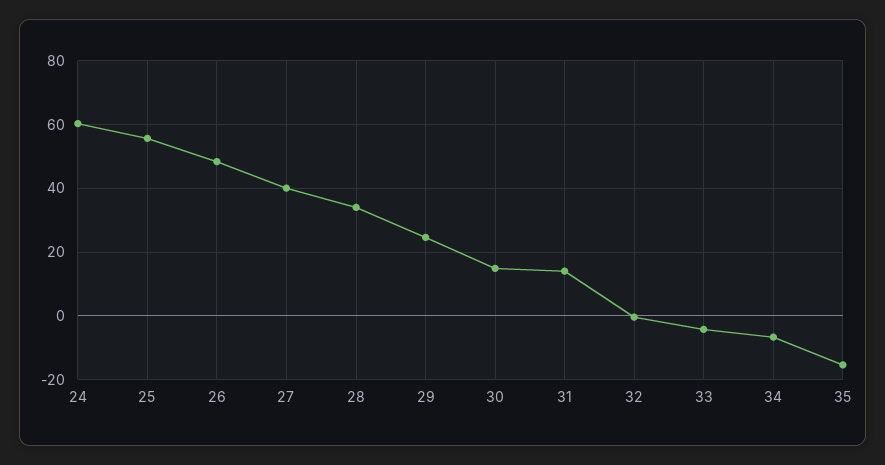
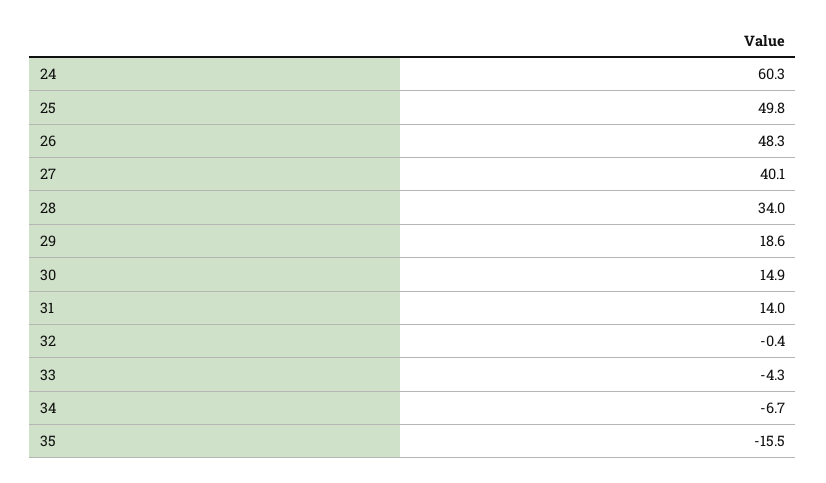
  {
    "24": 60.3,
-   "25": 56,
+   "25": 49.8,
    "26": 48.3,
    "27": 40.1,
    "28": 34,
-   "29": 24,
+   "29": 18.6,
    "30": 14.9,
    "31": 14,
    "32": -0.4,
    "33": -4.3,
    "34": -6.7,
    "35": -15.5
  }

